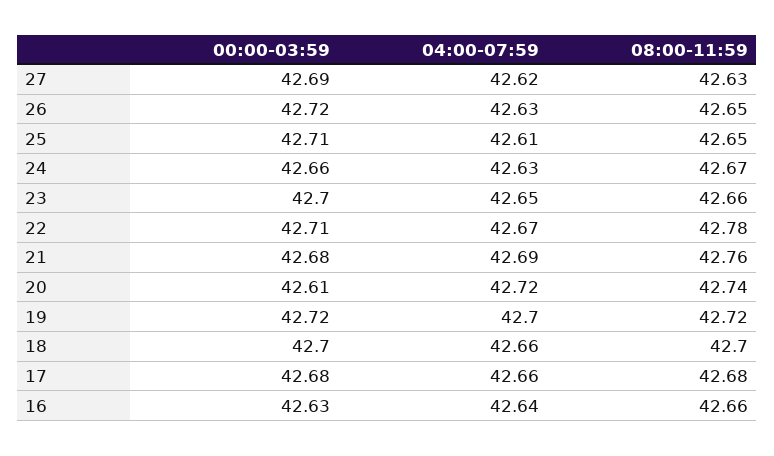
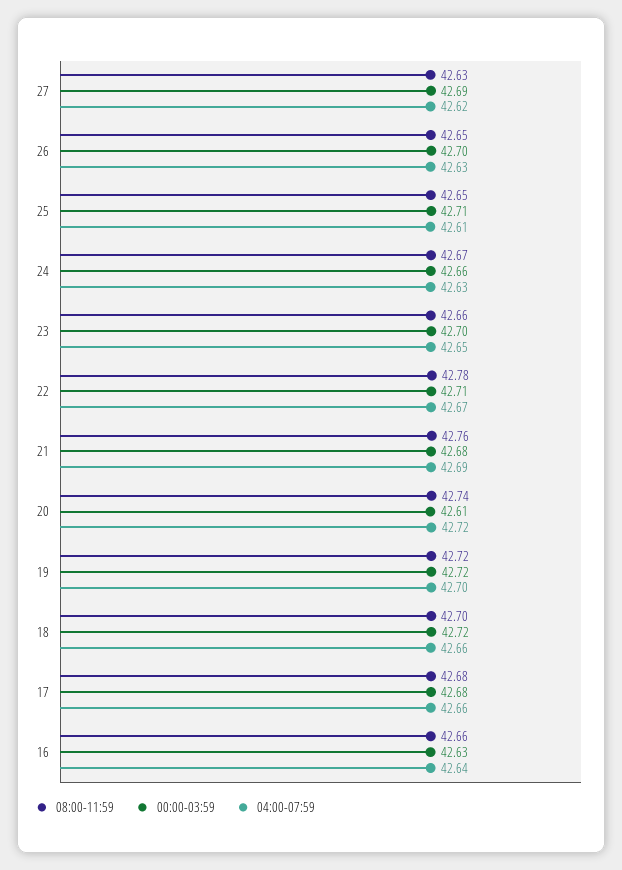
  {
    "00:00-03:59": {
      "27": 42.69,
-     "26": 42.72,
+     "26": 42.7,
      "25": 42.71,
      "24": 42.66,
      "23": 42.7,
      "22": 42.71,
      "21": 42.68,
      "20": 42.61,
      "19": 42.72,
-     "18": 42.7,
+     "18": 42.72,
      "17": 42.68,
      "16": 42.63
    },
    "04:00-07:59": {
      "27": 42.62,
      "26": 42.63,
      "25": 42.61,
      "24": 42.63,
      "23": 42.65,
      "22": 42.67,
      "21": 42.69,
      "20": 42.72,
      "19": 42.7,
      "18": 42.66,
      "17": 42.66,
      "16": 42.64
    },
    "08:00-11:59": {
      "27": 42.63,
      "26": 42.65,
      "25": 42.65,
      "24": 42.67,
      "23": 42.66,
      "22": 42.78,
      "21": 42.76,
      "20": 42.74,
      "19": 42.72,
      "18": 42.7,
      "17": 42.68,
      "16": 42.66
    }
  }

